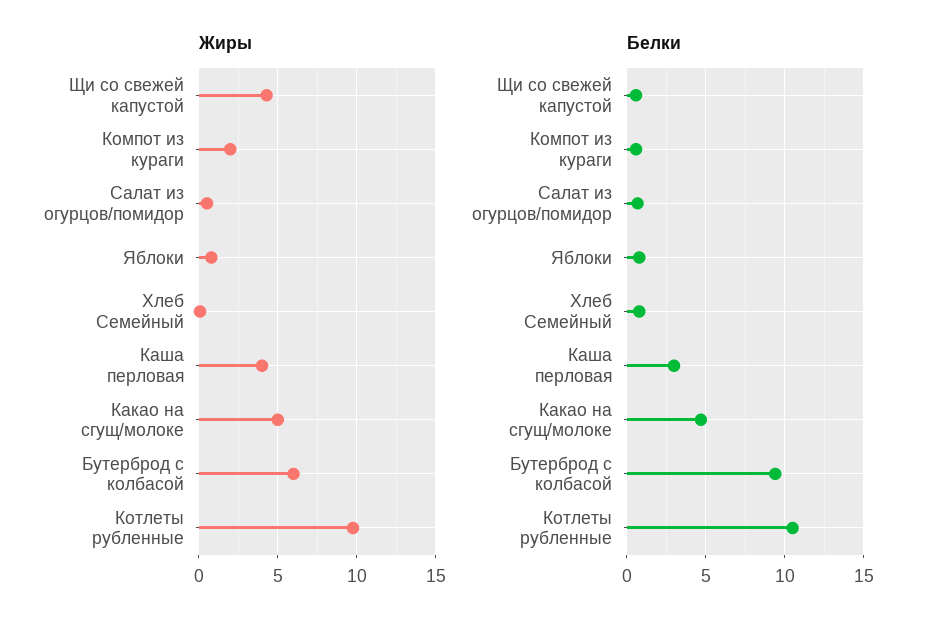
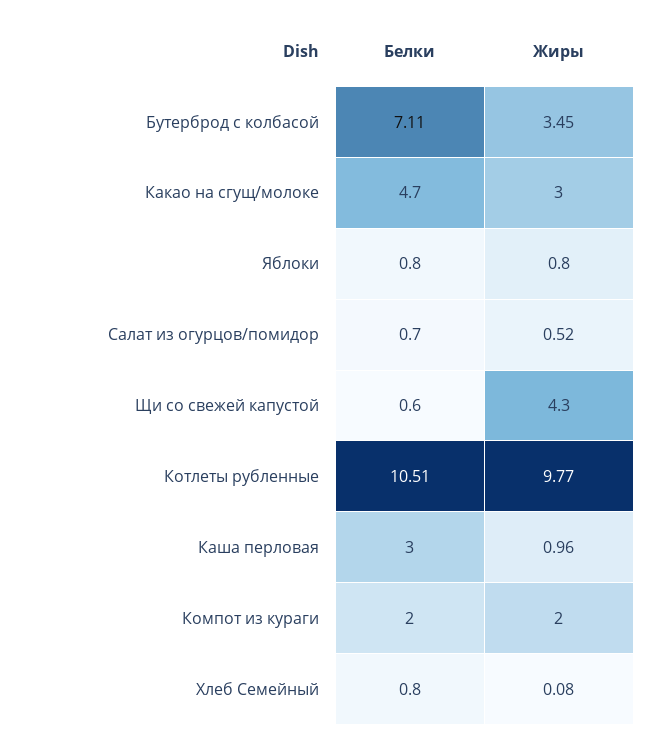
  {
    "Жиры": {
      "Щи со свежей капустой": 4.3,
      "Компот из кураги": 2,
      "Салат из огурцов/помидор": 0.52,
      "Яблоки": 0.8,
      "Хлеб Семейный": 0.08,
-     "Каша перловая": 4,
+     "Каша перловая": 0.96,
-     "Какао на сгущ/молоке": 5,
+     "Какао на сгущ/молоке": 3,
-     "Бутерброд с колбасой": 6,
+     "Бутерброд с колбасой": 3.45,
      "Котлеты рубленные": 9.77
    },
    "Белки": {
      "Щи со свежей капустой": 0.6,
-     "Компот из кураги": 0.5,
+     "Компот из кураги": 2,
      "Салат из огурцов/помидор": 0.7,
      "Яблоки": 0.8,
      "Хлеб Семейный": 0.8,
      "Каша перловая": 3,
      "Какао на сгущ/молоке": 4.7,
-     "Бутерброд с колбасой": 9.5,
+     "Бутерброд с колбасой": 7.11,
      "Котлеты рубленные": 10.51
    }
  }

